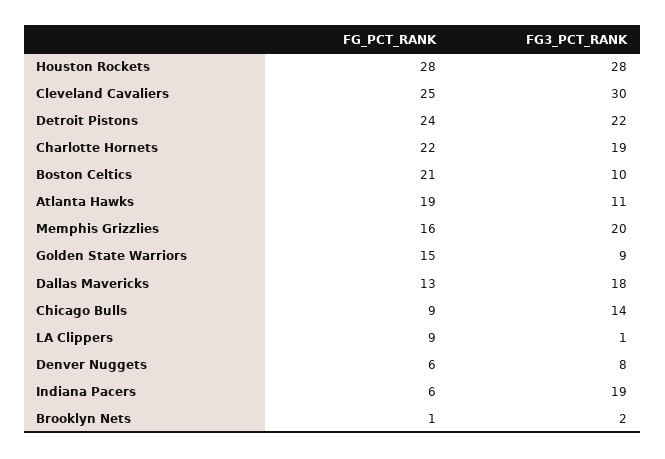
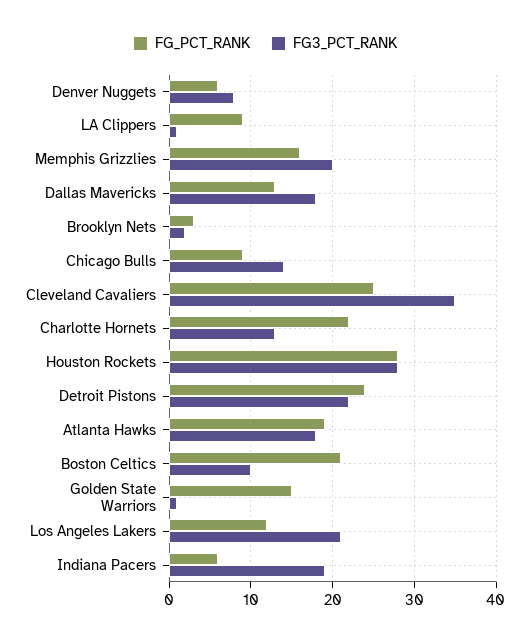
  {
    "FG_PCT_RANK": {
      "Houston Rockets": 28,
      "Cleveland Cavaliers": 25,
      "Detroit Pistons": 24,
      "Charlotte Hornets": 22,
      "Boston Celtics": 21,
      "Atlanta Hawks": 19,
      "Memphis Grizzlies": 16,
      "Golden State Warriors": 15,
      "Dallas Mavericks": 13,
      "Chicago Bulls": 9,
      "LA Clippers": 9,
      "Denver Nuggets": 6,
      "Indiana Pacers": 6,
-     "Brooklyn Nets": 1
+     "Brooklyn Nets": 3,
+     "Los Angeles Lakers": 12
    },
    "FG3_PCT_RANK": {
      "Houston Rockets": 28,
-     "Cleveland Cavaliers": 30,
+     "Cleveland Cavaliers": 35,
      "Detroit Pistons": 22,
-     "Charlotte Hornets": 19,
+     "Charlotte Hornets": 13,
      "Boston Celtics": 10,
-     "Atlanta Hawks": 11,
+     "Atlanta Hawks": 18,
      "Memphis Grizzlies": 20,
-     "Golden State Warriors": 9,
+     "Golden State Warriors": 1,
      "Dallas Mavericks": 18,
      "Chicago Bulls": 14,
      "LA Clippers": 1,
      "Denver Nuggets": 8,
      "Indiana Pacers": 19,
-     "Brooklyn Nets": 2
+     "Brooklyn Nets": 2,
+     "Los Angeles Lakers": 21
    }
  }

